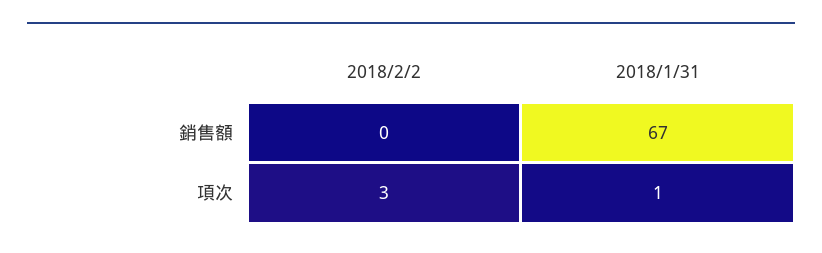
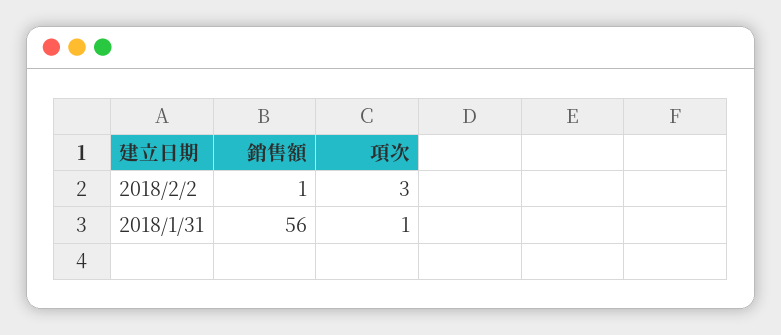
  {
    "2018/2/2": {
-     "銷售額": 0,
+     "銷售額": 1,
      "項次": 3
    },
    "2018/1/31": {
-     "銷售額": 67,
+     "銷售額": 56,
      "項次": 1
    }
  }

